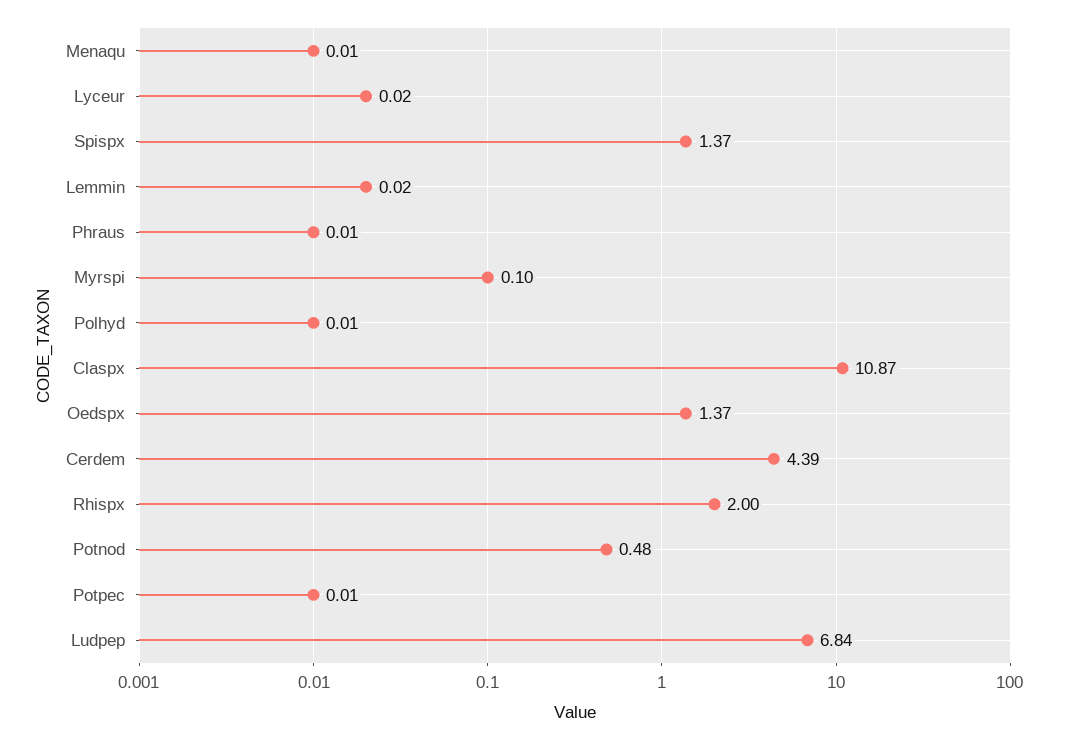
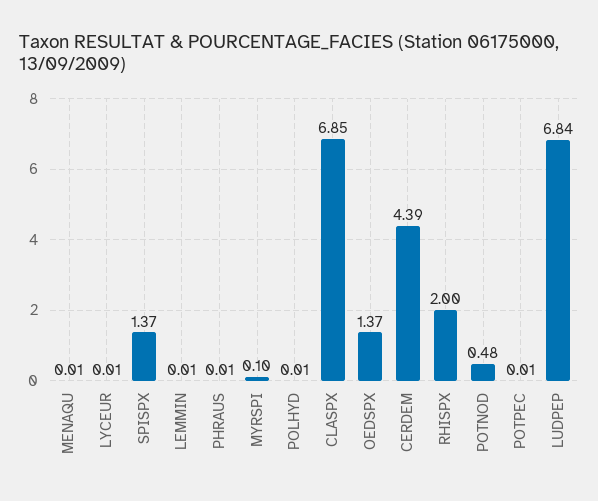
  {
    "Menaqu": 0.01,
-   "Lyceur": 0.02,
+   "Lyceur": 0.01,
    "Spispx": 1.37,
-   "Lemmin": 0.02,
+   "Lemmin": 0.01,
    "Phraus": 0.01,
    "Myrspi": 0.1,
    "Polhyd": 0.01,
-   "Claspx": 10.87,
+   "Claspx": 6.85,
    "Oedspx": 1.37,
    "Cerdem": 4.39,
    "Rhispx": 2,
    "Potnod": 0.48,
    "Potpec": 0.01,
    "Ludpep": 6.84
  }

